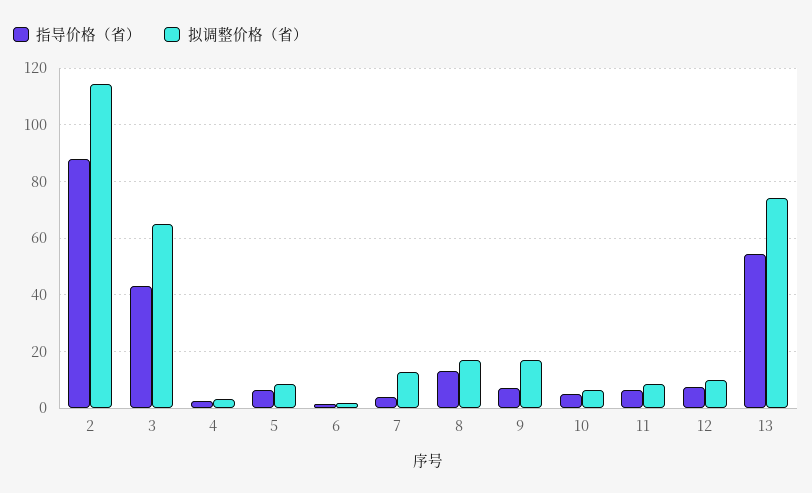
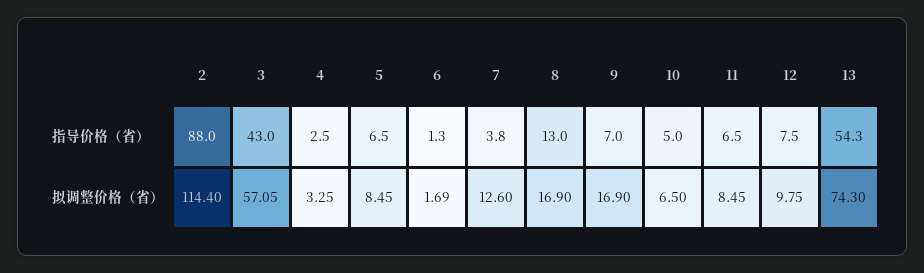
  {
    "指导价格（省）": {
      "2": 88,
      "3": 43,
      "4": 2.5,
      "5": 6.5,
      "6": 1.3,
      "7": 3.8,
      "8": 13,
      "9": 7,
      "10": 5,
      "11": 6.5,
      "12": 7.5,
      "13": 54.3
    },
    "拟调整价格（省）": {
      "2": 114.4,
-     "3": 65,
+     "3": 57.05,
      "4": 3.25,
      "5": 8.45,
      "6": 1.69,
      "7": 12.6,
      "8": 16.9,
      "9": 16.9,
      "10": 6.5,
      "11": 8.45,
      "12": 9.75,
      "13": 74.3
    }
  }

